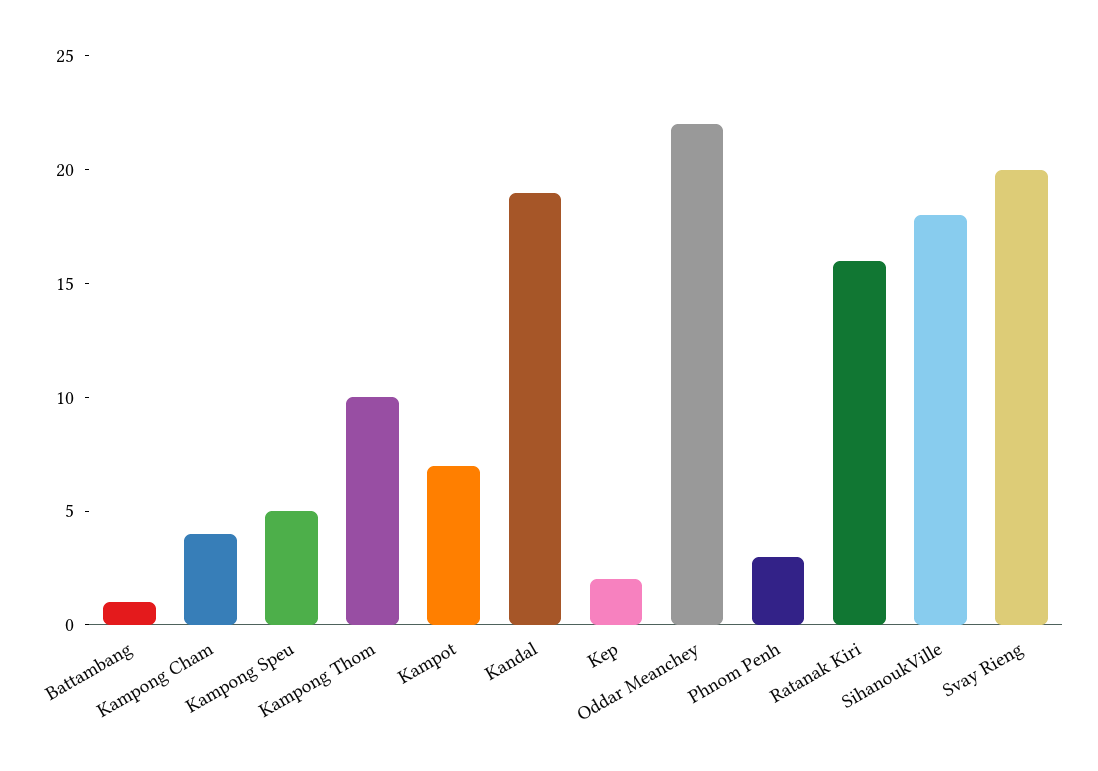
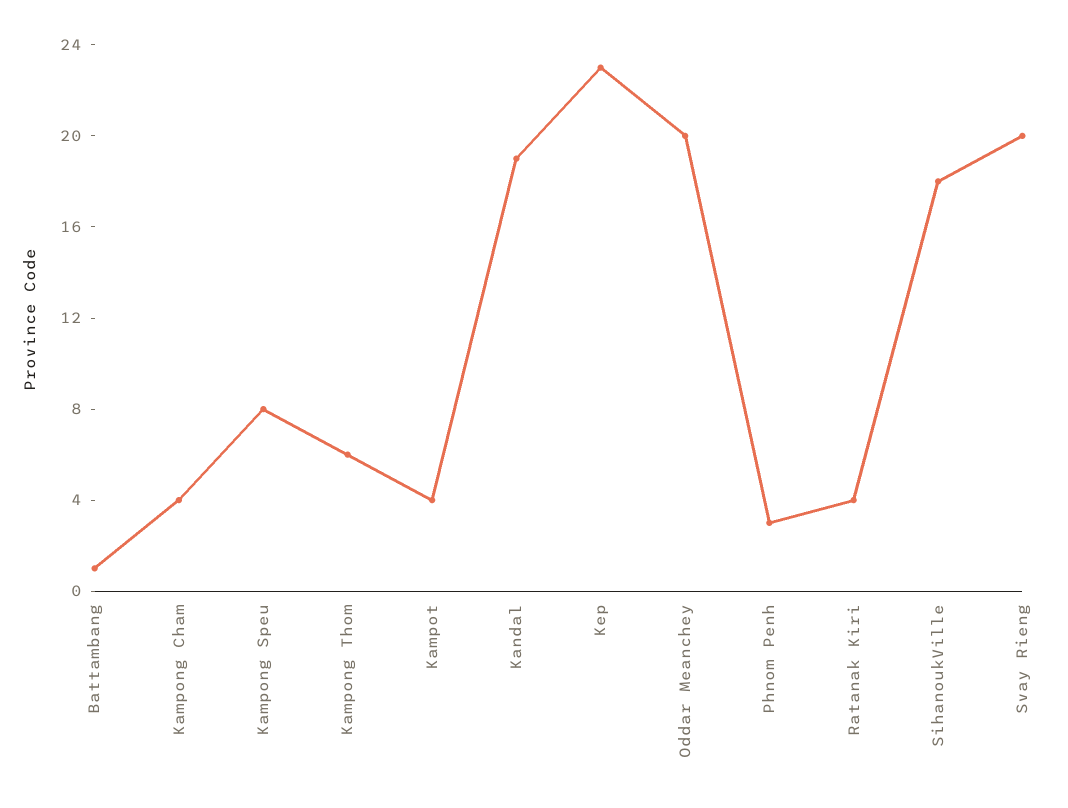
  {
    "Battambang": 1,
    "Kampong Cham": 4,
-   "Kampong Speu": 5,
+   "Kampong Speu": 8,
-   "Kampong Thom": 10,
+   "Kampong Thom": 6,
-   "Kampot": 7,
+   "Kampot": 4,
    "Kandal": 19,
-   "Kep": 2,
+   "Kep": 23,
-   "Oddar Meanchey": 22,
+   "Oddar Meanchey": 20,
    "Phnom Penh": 3,
-   "Ratanak Kiri": 16,
+   "Ratanak Kiri": 4,
    "SihanoukVille": 18,
    "Svay Rieng": 20
  }

